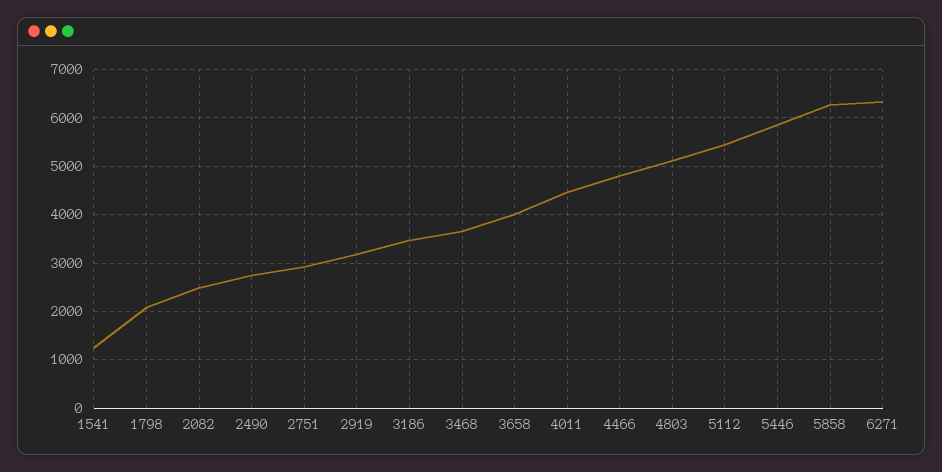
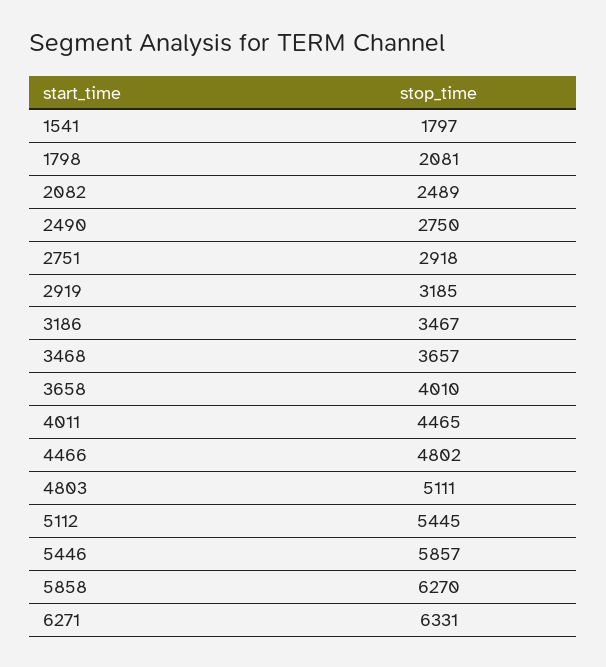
  {
-   "1541": 1200,
+   "1541": 1797,
    "1798": 2081,
    "2082": 2489,
    "2490": 2750,
    "2751": 2918,
    "2919": 3185,
    "3186": 3467,
    "3468": 3657,
    "3658": 4010,
    "4011": 4465,
    "4466": 4802,
    "4803": 5111,
    "5112": 5445,
    "5446": 5857,
    "5858": 6270,
    "6271": 6331
  }

